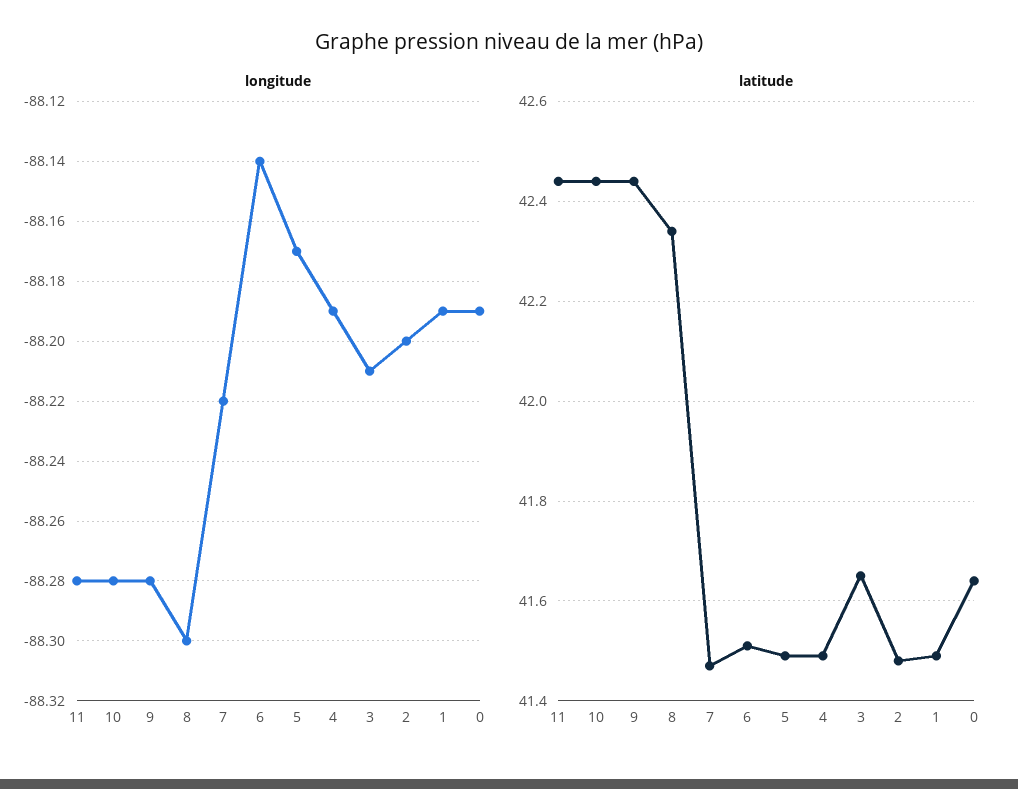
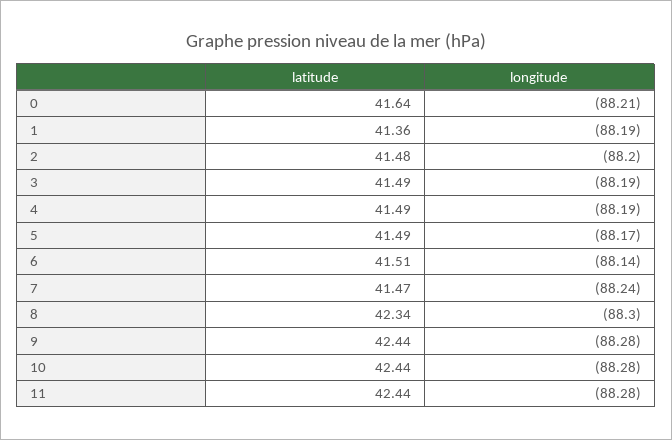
  {
    "longitude": {
      "11": -88.28,
      "10": -88.28,
      "9": -88.28,
      "8": -88.3,
-     "7": -88.22,
+     "7": -88.24,
      "6": -88.14,
      "5": -88.17,
      "4": -88.19,
-     "3": -88.21,
+     "3": -88.19,
      "2": -88.2,
      "1": -88.19,
-     "0": -88.19
+     "0": -88.21
    },
    "latitude": {
      "11": 42.44,
      "10": 42.44,
      "9": 42.44,
      "8": 42.34,
      "7": 41.47,
      "6": 41.51,
      "5": 41.49,
      "4": 41.49,
-     "3": 41.65,
+     "3": 41.49,
      "2": 41.48,
-     "1": 41.5,
+     "1": 41.36,
      "0": 41.64
    }
  }

